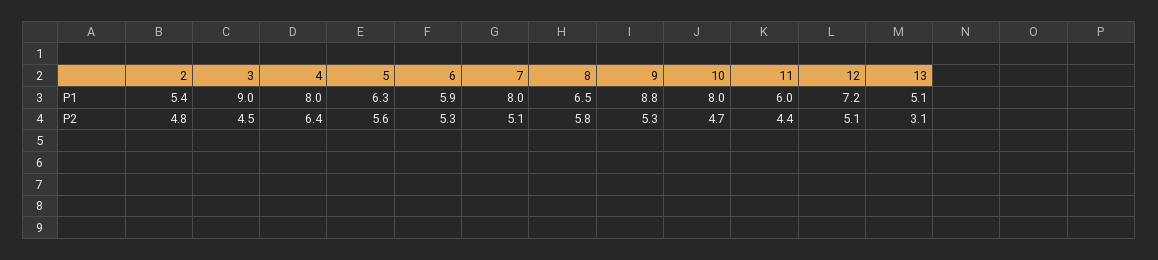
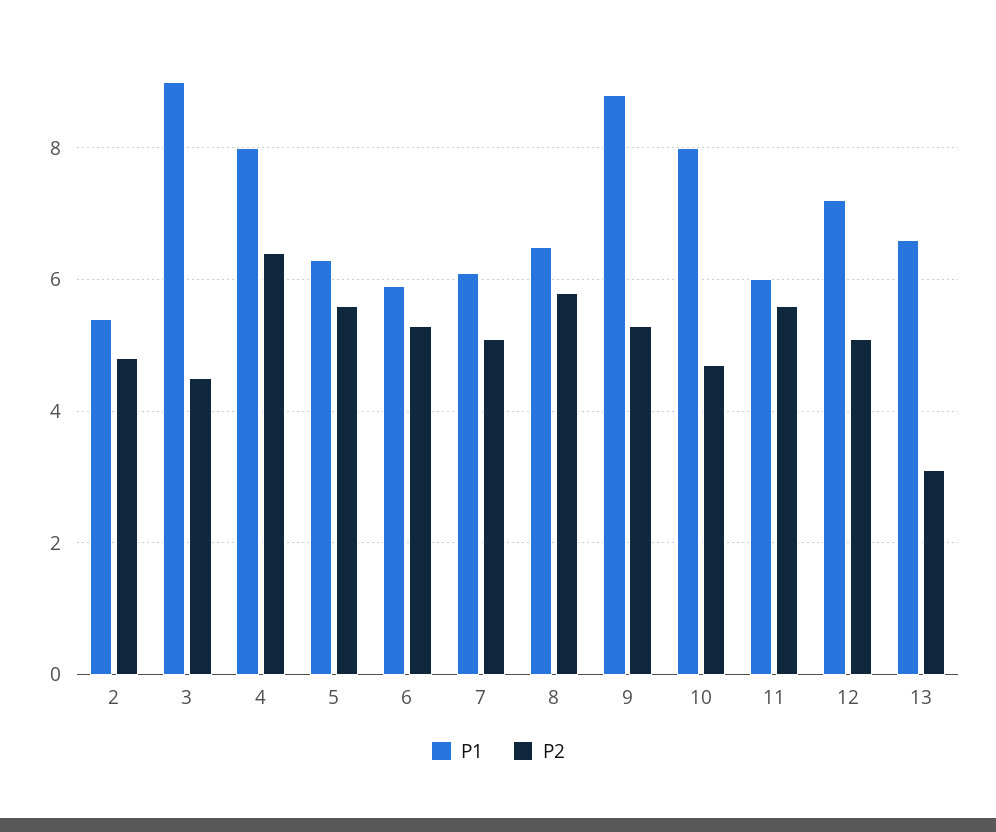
  {
    "P1": {
      "2": 5.4,
      "3": 9,
      "4": 8,
      "5": 6.3,
      "6": 5.9,
-     "7": 8,
+     "7": 6,
      "8": 6.5,
      "9": 8.8,
      "10": 8,
      "11": 6,
      "12": 7.2,
-     "13": 5.1
+     "13": 6.5
    },
    "P2": {
      "2": 4.8,
      "3": 4.5,
      "4": 6.4,
      "5": 5.6,
      "6": 5.3,
      "7": 5.1,
      "8": 5.8,
      "9": 5.3,
      "10": 4.7,
-     "11": 4.4,
+     "11": 5.5,
      "12": 5.1,
      "13": 3.1
    }
  }

